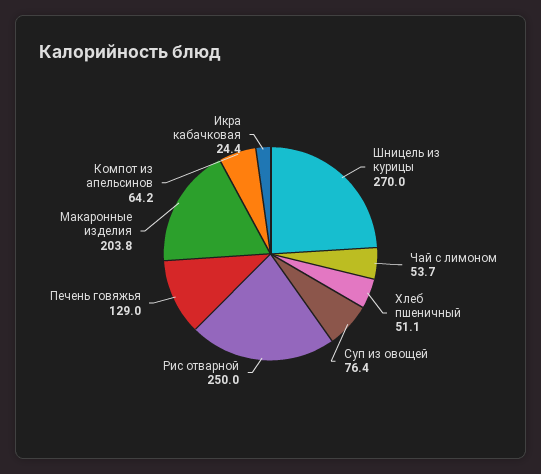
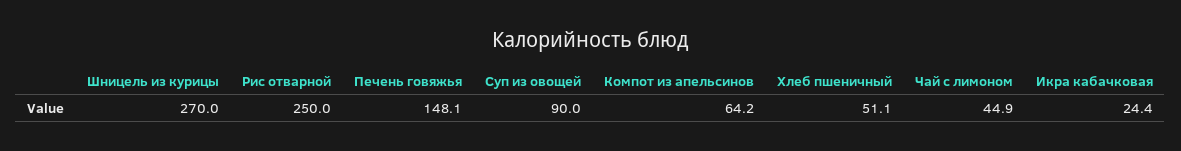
  {
    "Шницель из курицы": 270,
-   "Чай с лимоном": 53.7,
+   "Чай с лимоном": 44.9,
    "Хлеб пшеничный": 51.1,
-   "Суп из овощей": 76.4,
+   "Суп из овощей": 90,
    "Рис отварной": 250,
-   "Печень говяжья": 129,
+   "Печень говяжья": 148.1,
-   "Макаронные изделия": 203.8,
    "Компот из апельсинов": 64.2,
    "Икра кабачковая": 24.4
  }

